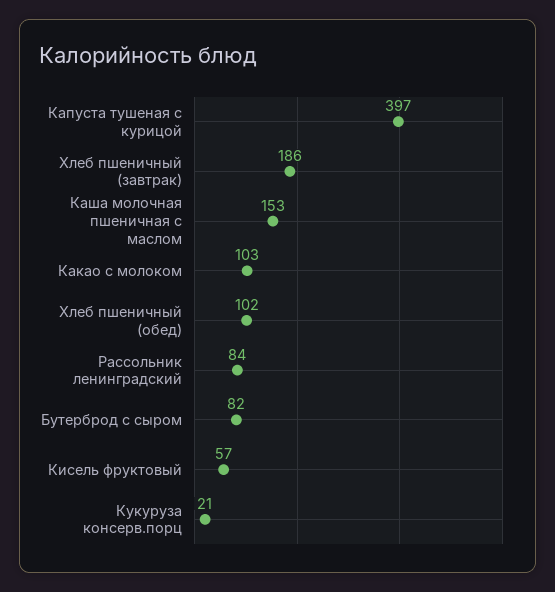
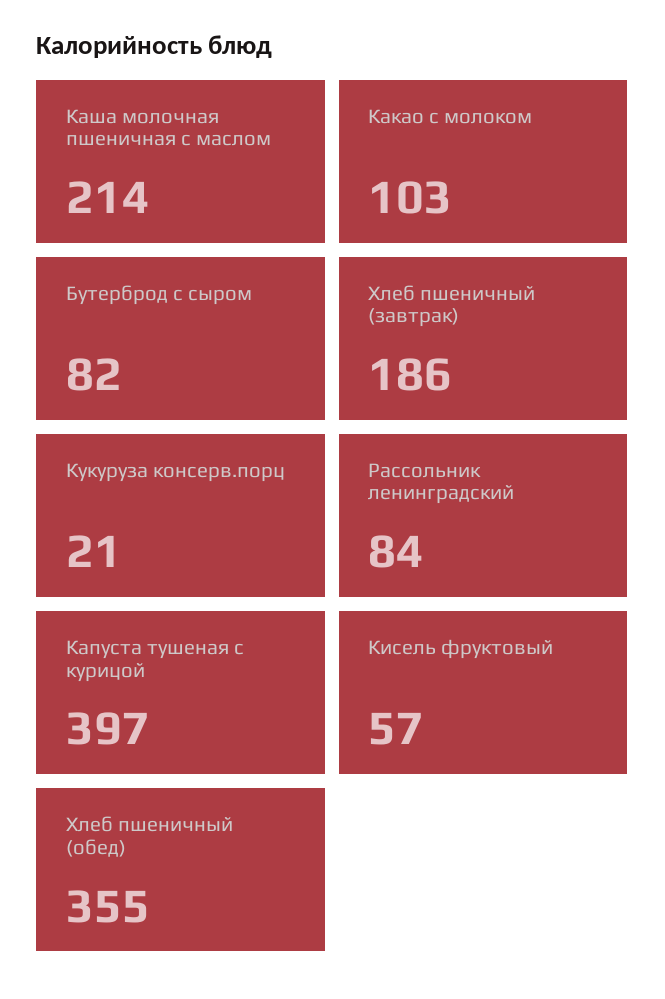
  {
    "Капуста тушеная с курицой": 397,
    "Хлеб пшеничный (завтрак)": 186,
-   "Каша молочная пшеничная с маслом": 153,
+   "Каша молочная пшеничная с маслом": 214,
    "Какао с молоком": 103,
-   "Хлеб пшеничный (обед)": 102,
+   "Хлеб пшеничный (обед)": 355,
    "Рассольник ленинградский": 84,
    "Бутерброд с сыром": 82,
    "Кисель фруктовый": 57,
    "Кукуруза консерв.порц": 21
  }

